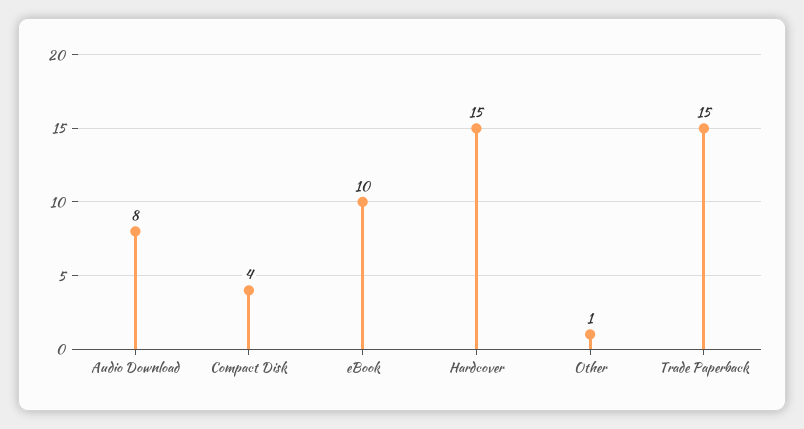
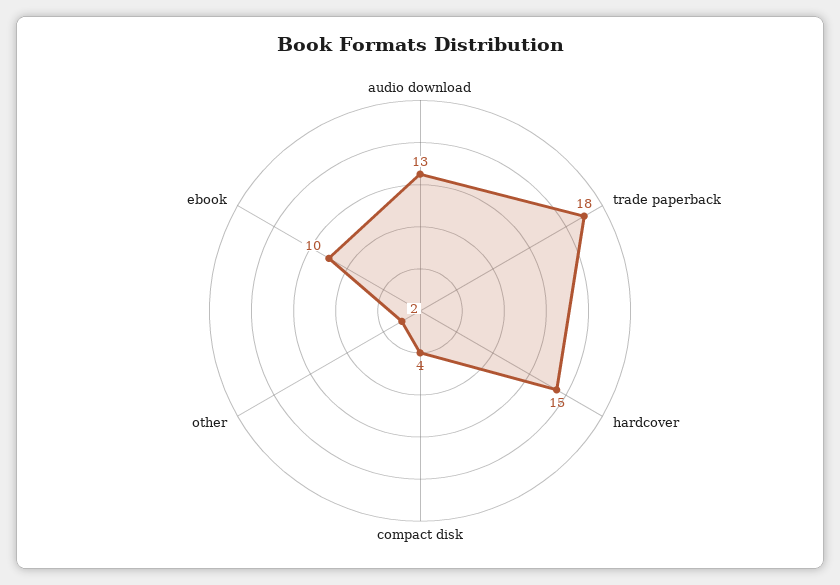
  {
-   "Audio Download": 8,
+   "Audio Download": 13,
    "Compact Disk": 4,
    "eBook": 10,
    "Hardcover": 15,
-   "Other": 1,
+   "Other": 2,
-   "Trade Paperback": 15
+   "Trade Paperback": 18
  }

